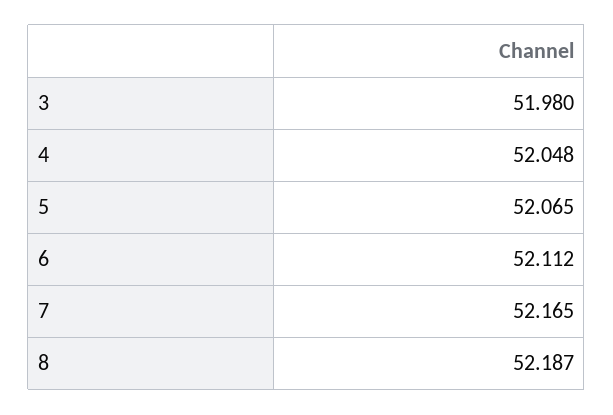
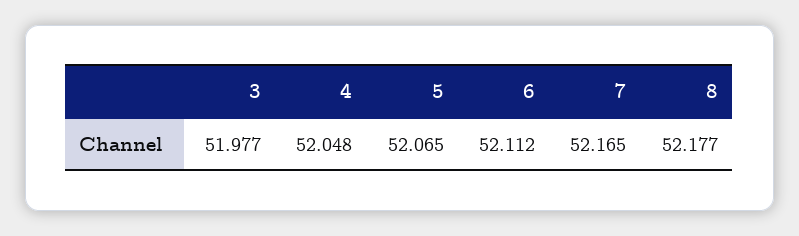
  {
-   "3": 51.98,
+   "3": 51.977,
    "4": 52.048,
    "5": 52.065,
    "6": 52.112,
    "7": 52.165,
-   "8": 52.187
+   "8": 52.177
  }

